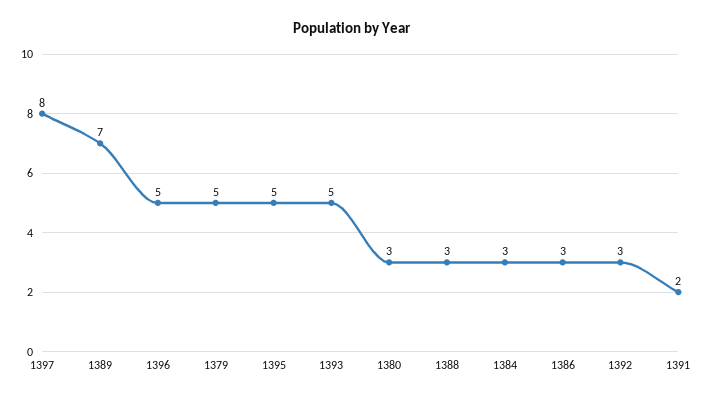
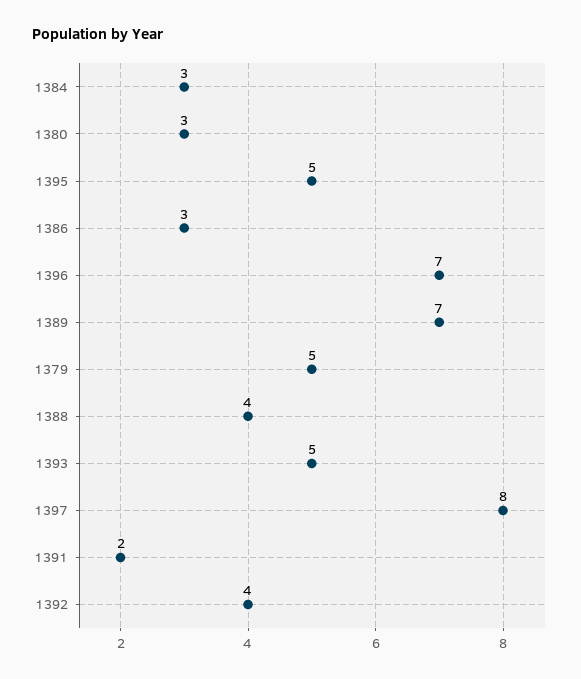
  {
    "1397": 8,
    "1389": 7,
-   "1396": 5,
+   "1396": 7,
    "1379": 5,
    "1395": 5,
    "1393": 5,
    "1380": 3,
-   "1388": 3,
+   "1388": 4,
    "1384": 3,
    "1386": 3,
-   "1392": 3,
+   "1392": 4,
    "1391": 2
  }

